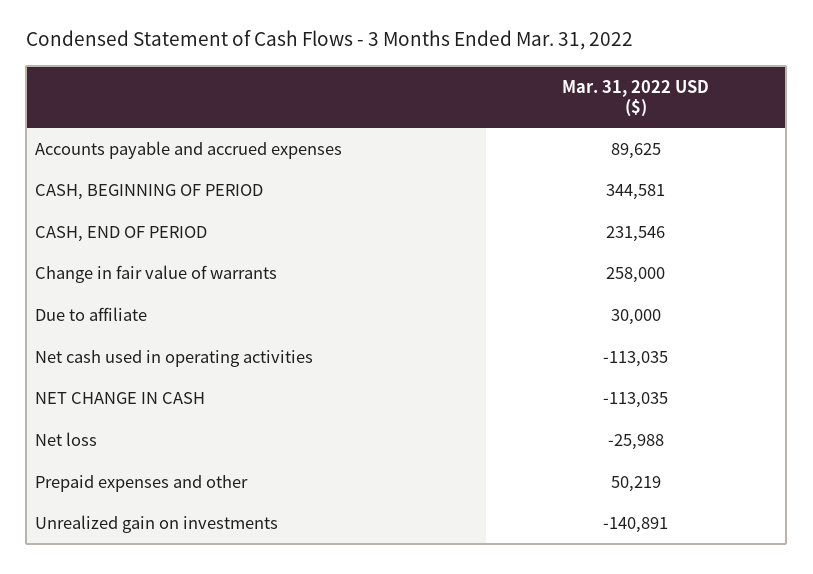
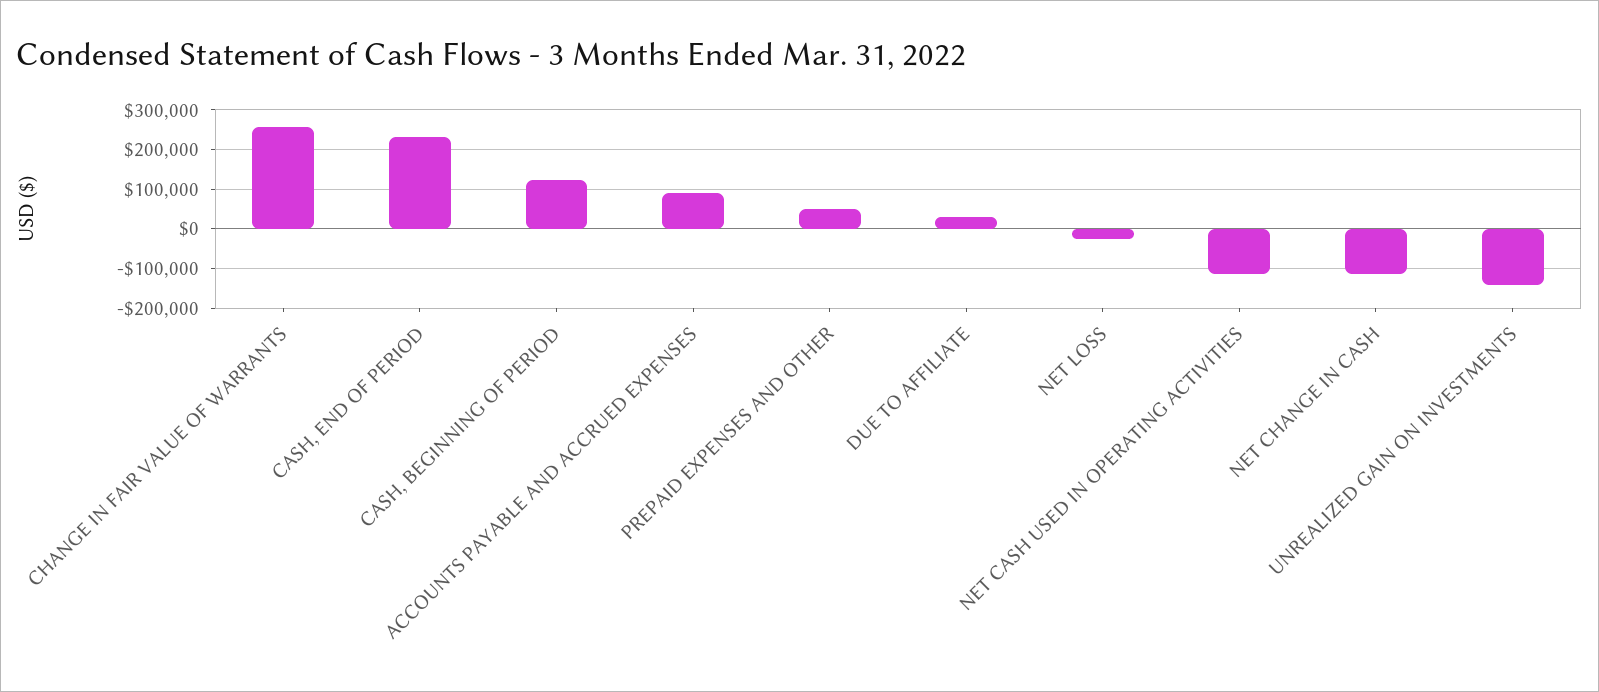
  {
    "Accounts payable and accrued expenses": 89625,
-   "CASH, BEGINNING OF PERIOD": 344581,
+   "CASH, BEGINNING OF PERIOD": 120000,
    "CASH, END OF PERIOD": 231546,
    "Change in fair value of warrants": 258000,
    "Due to affiliate": 30000,
    "Net cash used in operating activities": -113035,
    "NET CHANGE IN CASH": -113035,
    "Net loss": -25988,
    "Prepaid expenses and other": 50219,
    "Unrealized gain on investments": -140891
  }

